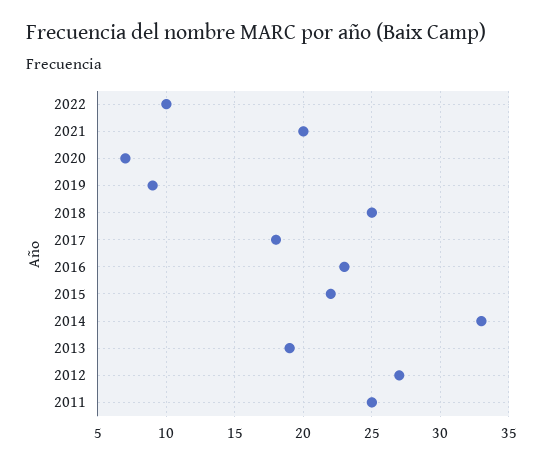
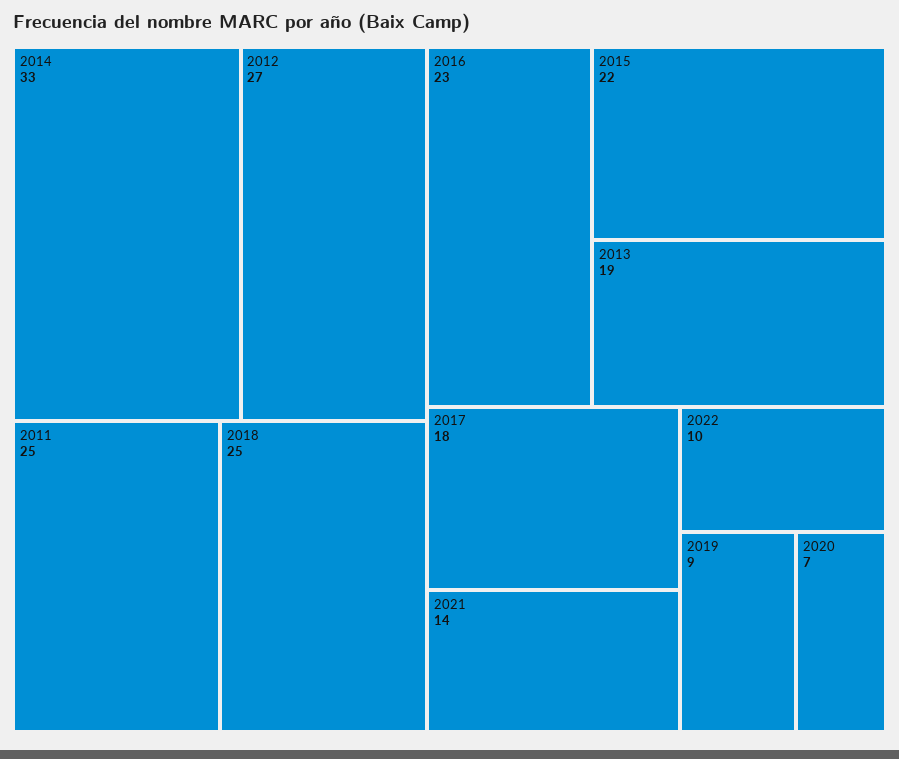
  {
    "2022": 10,
-   "2021": 20,
+   "2021": 14,
    "2020": 7,
    "2019": 9,
    "2018": 25,
    "2017": 18,
    "2016": 23,
    "2015": 22,
    "2014": 33,
    "2013": 19,
    "2012": 27,
    "2011": 25
  }

